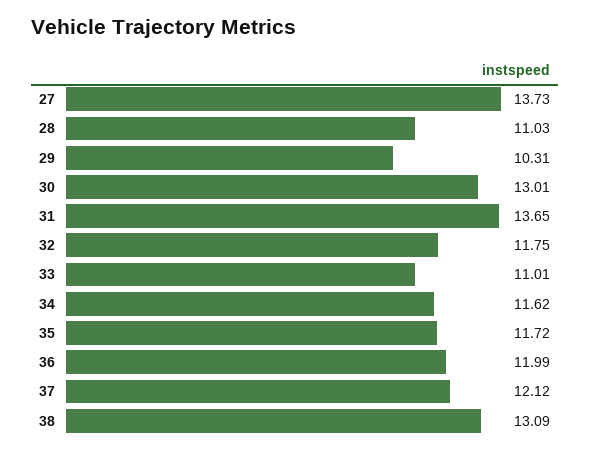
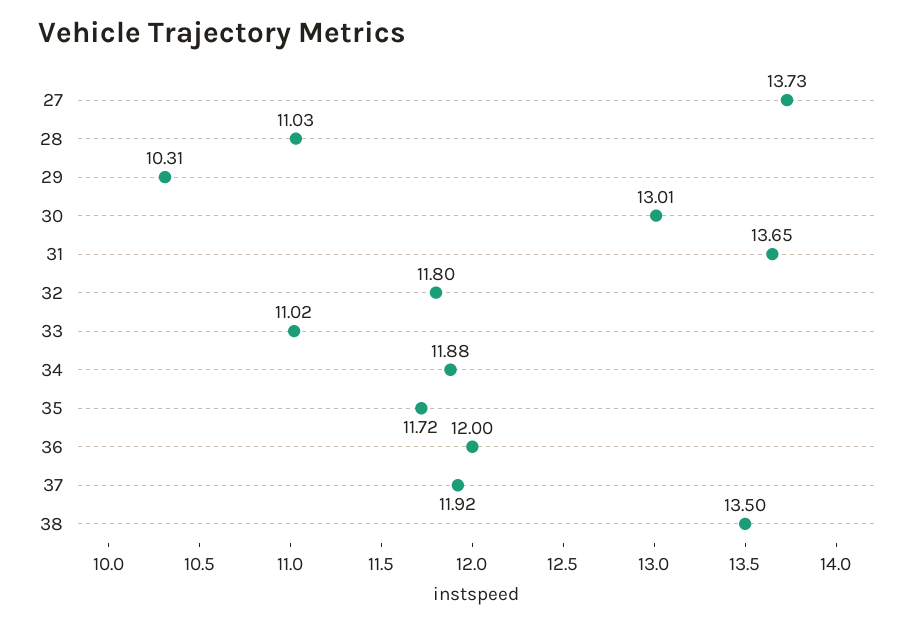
  {
    "27": 13.73,
    "28": 11.03,
    "29": 10.31,
    "30": 13.01,
    "31": 13.65,
-   "32": 11.75,
+   "32": 11.8,
-   "33": 11.01,
+   "33": 11.02,
-   "34": 11.62,
+   "34": 11.88,
    "35": 11.72,
-   "36": 11.99,
+   "36": 12,
-   "37": 12.12,
+   "37": 11.92,
-   "38": 13.09
+   "38": 13.5
  }

